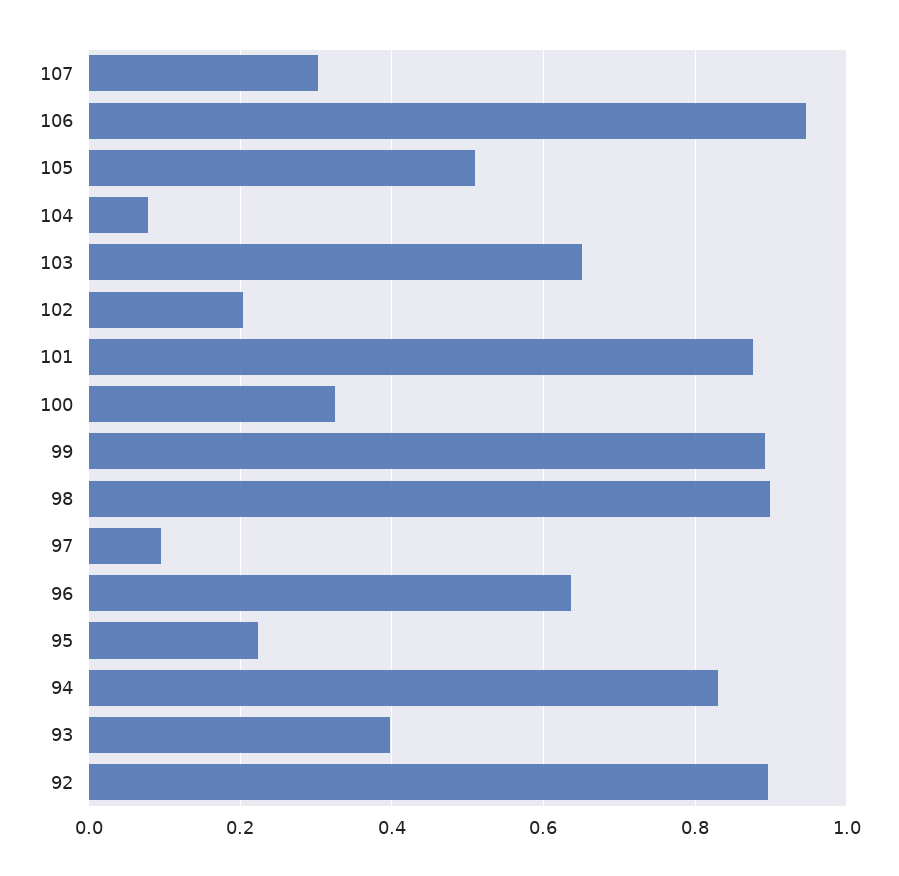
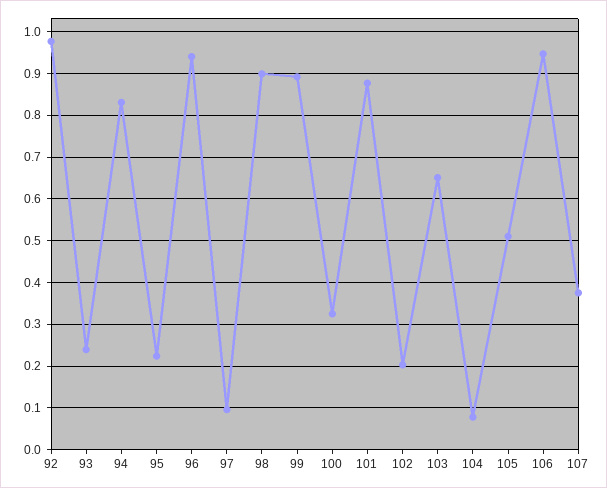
  {
-   "107": 0.3,
+   "107": 0.38,
    "106": 0.94,
    "105": 0.52,
    "104": 0.08,
    "103": 0.66,
    "102": 0.2,
    "101": 0.88,
    "100": 0.32,
    "99": 0.9,
    "98": 0.9,
    "97": 0.1,
-   "96": 0.64,
+   "96": 0.94,
    "95": 0.22,
    "94": 0.84,
-   "93": 0.4,
+   "93": 0.24,
-   "92": 0.9
+   "92": 0.98
  }

